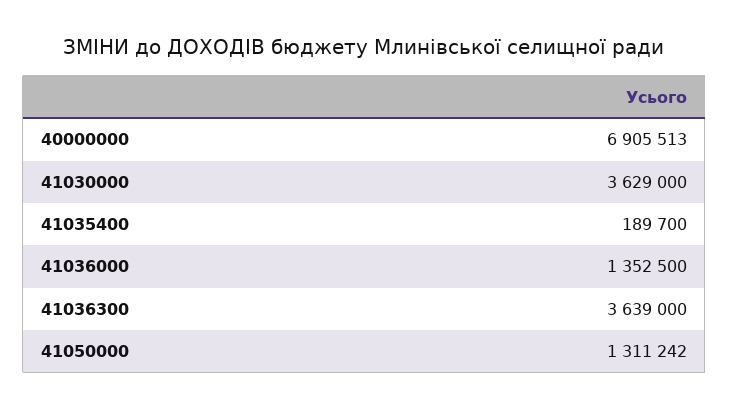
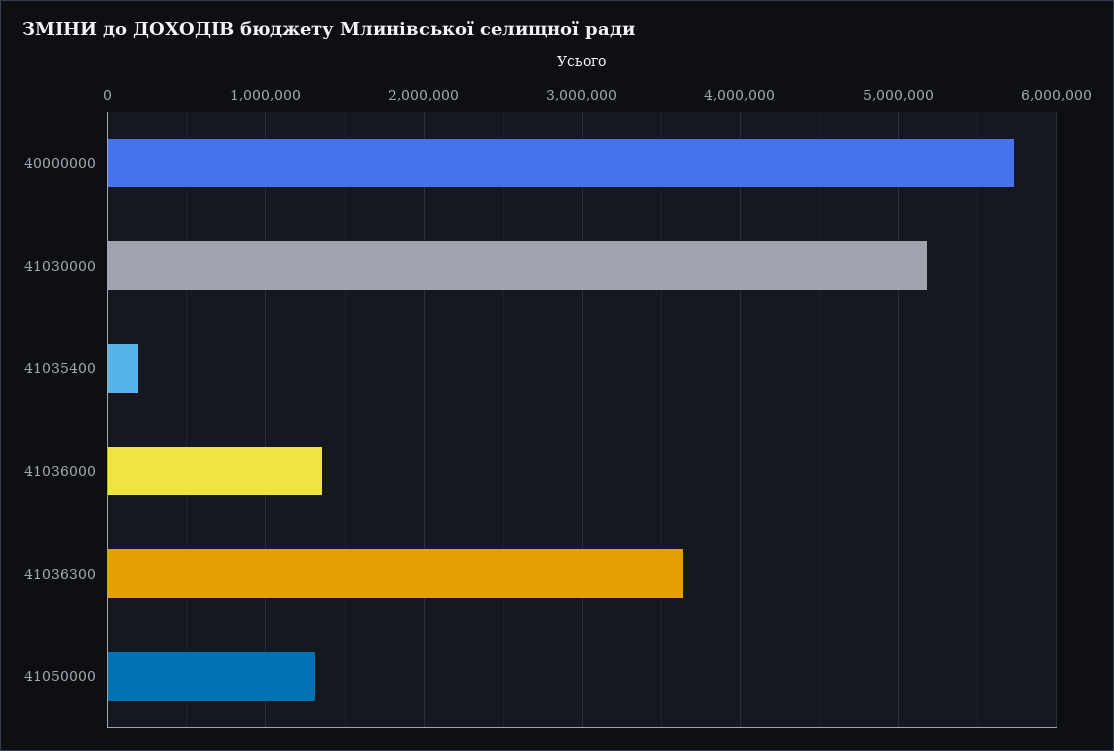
  {
-   "40000000": 6905513,
+   "40000000": 5700000,
-   "41030000": 3629000,
+   "41030000": 5200000,
    "41035400": 189700,
    "41036000": 1352500,
    "41036300": 3639000,
    "41050000": 1311242
  }

